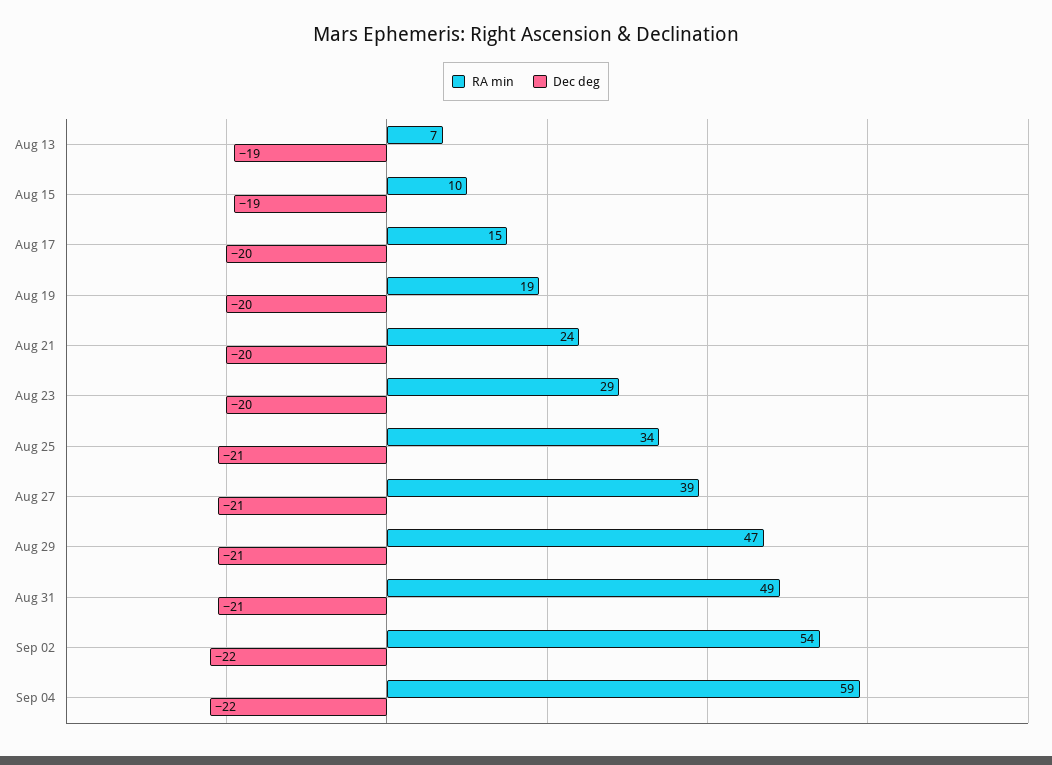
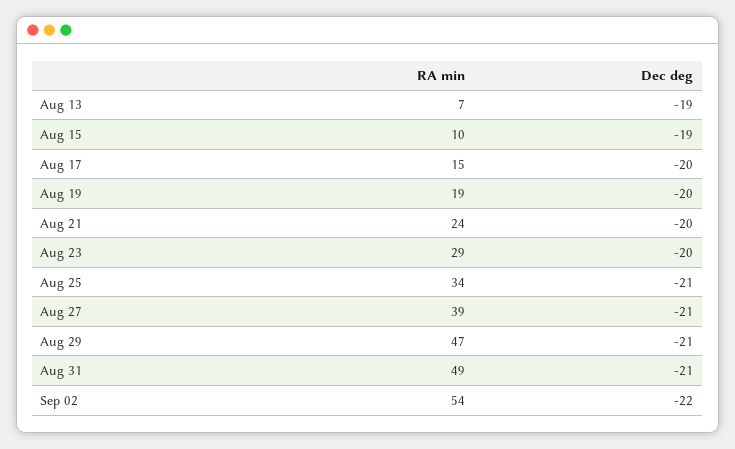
  {
    "RA min": {
      "Aug 13": 7,
      "Aug 15": 10,
      "Aug 17": 15,
      "Aug 19": 19,
      "Aug 21": 24,
      "Aug 23": 29,
      "Aug 25": 34,
      "Aug 27": 39,
      "Aug 29": 47,
      "Aug 31": 49,
-     "Sep 02": 54,
+     "Sep 02": 54
-     "Sep 04": 59
    },
    "Dec deg": {
      "Aug 13": -19,
      "Aug 15": -19,
      "Aug 17": -20,
      "Aug 19": -20,
      "Aug 21": -20,
      "Aug 23": -20,
      "Aug 25": -21,
      "Aug 27": -21,
      "Aug 29": -21,
      "Aug 31": -21,
-     "Sep 02": -22,
+     "Sep 02": -22
-     "Sep 04": -22
    }
  }

